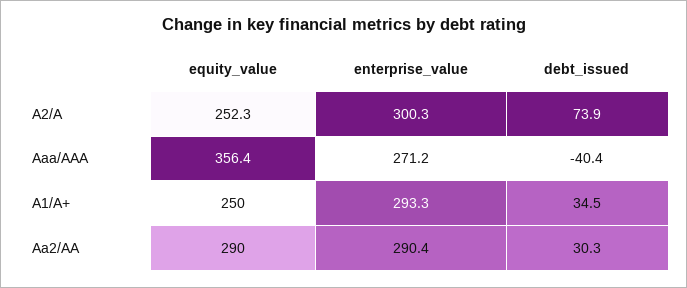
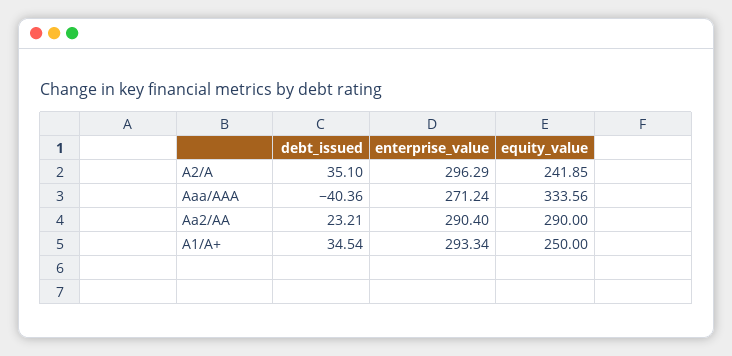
  {
    "equity_value": {
-     "A2/A": 252.3,
+     "A2/A": 241.85,
-     "Aaa/AAA": 356.4,
+     "Aaa/AAA": 333.56,
      "A1/A+": 250,
      "Aa2/AA": 290
    },
    "enterprise_value": {
-     "A2/A": 300.3,
+     "A2/A": 296.29,
      "Aaa/AAA": 271.24,
      "A1/A+": 293.34,
      "Aa2/AA": 290.4
    },
    "debt_issued": {
-     "A2/A": 73.9,
+     "A2/A": 35.1,
      "Aaa/AAA": -40.36,
      "A1/A+": 34.54,
-     "Aa2/AA": 30.3
+     "Aa2/AA": 23.21
    }
  }

